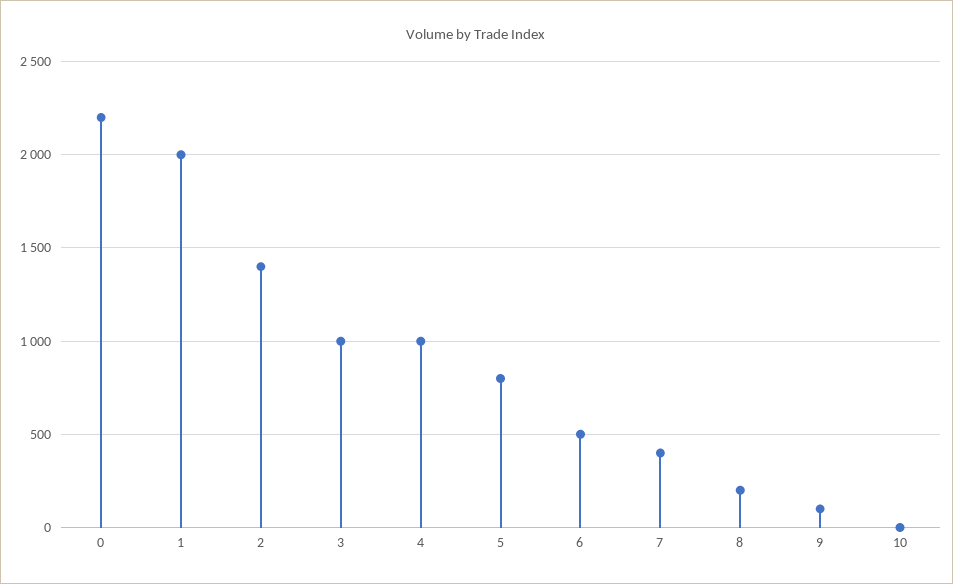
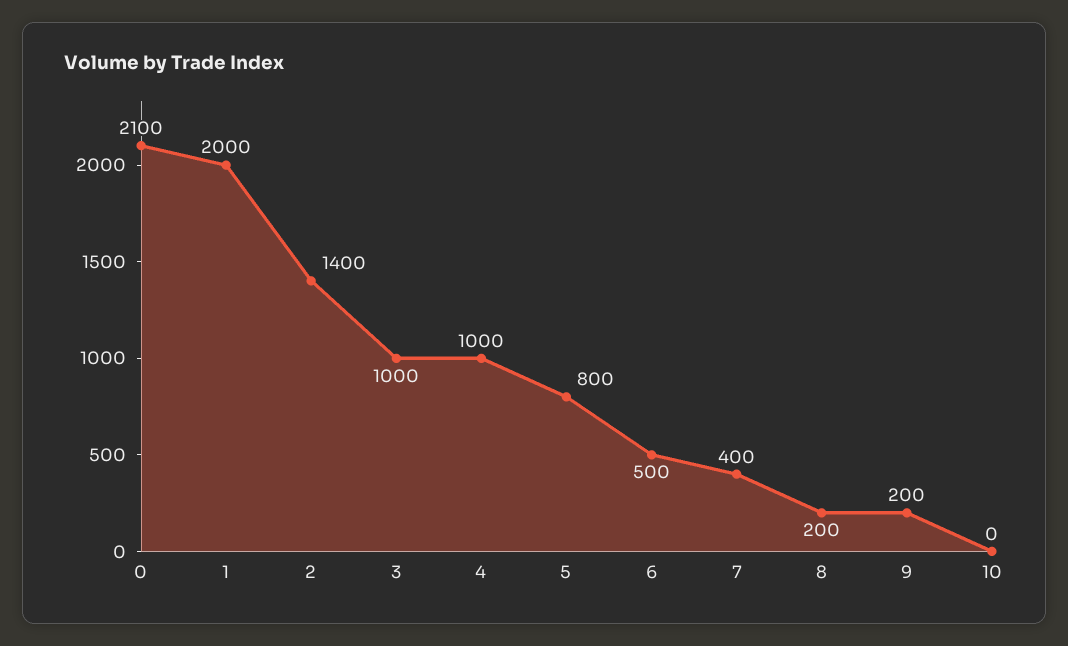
  {
-   "0": 2200,
+   "0": 2100,
    "1": 2000,
    "2": 1400,
    "3": 1000,
    "4": 1000,
    "5": 800,
    "6": 500,
    "7": 400,
    "8": 200,
-   "9": 100,
+   "9": 200,
    "10": 0
  }

